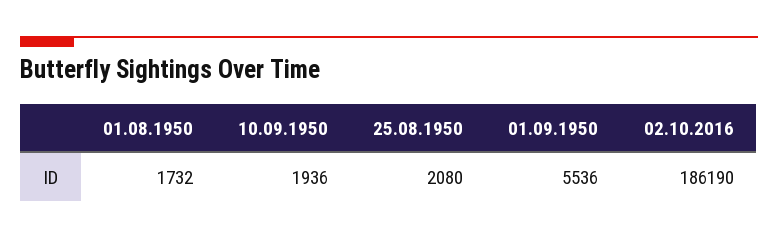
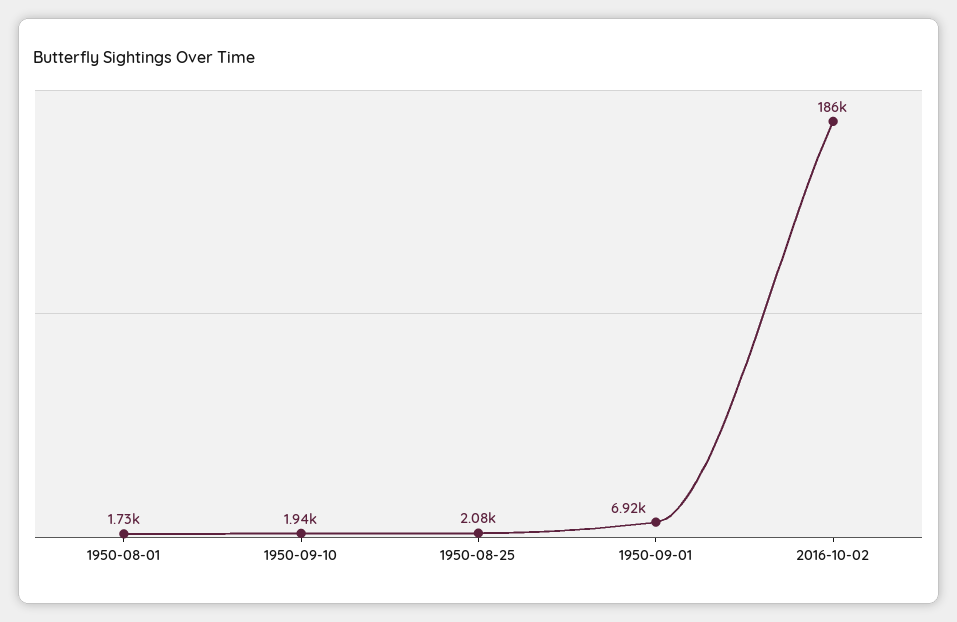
  {
    "01.08.1950": 1732,
    "10.09.1950": 1936,
    "25.08.1950": 2080,
-   "01.09.1950": 5536,
+   "01.09.1950": 6920,
    "02.10.2016": 186190
  }

